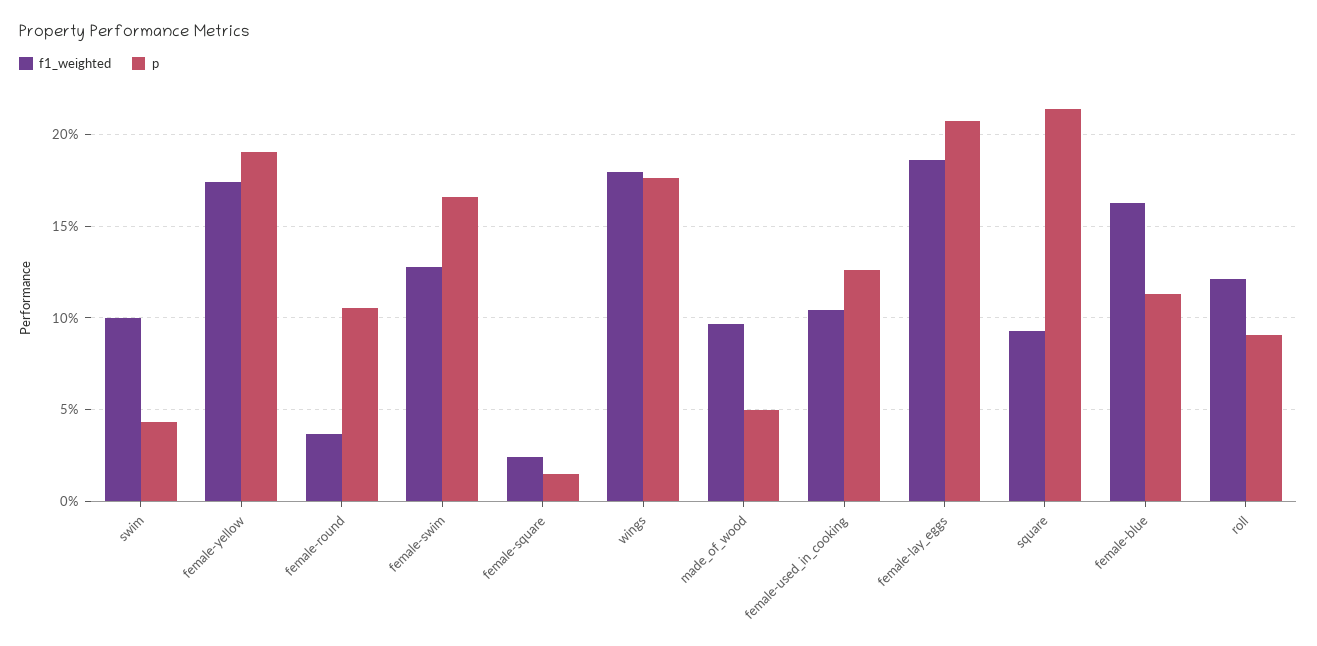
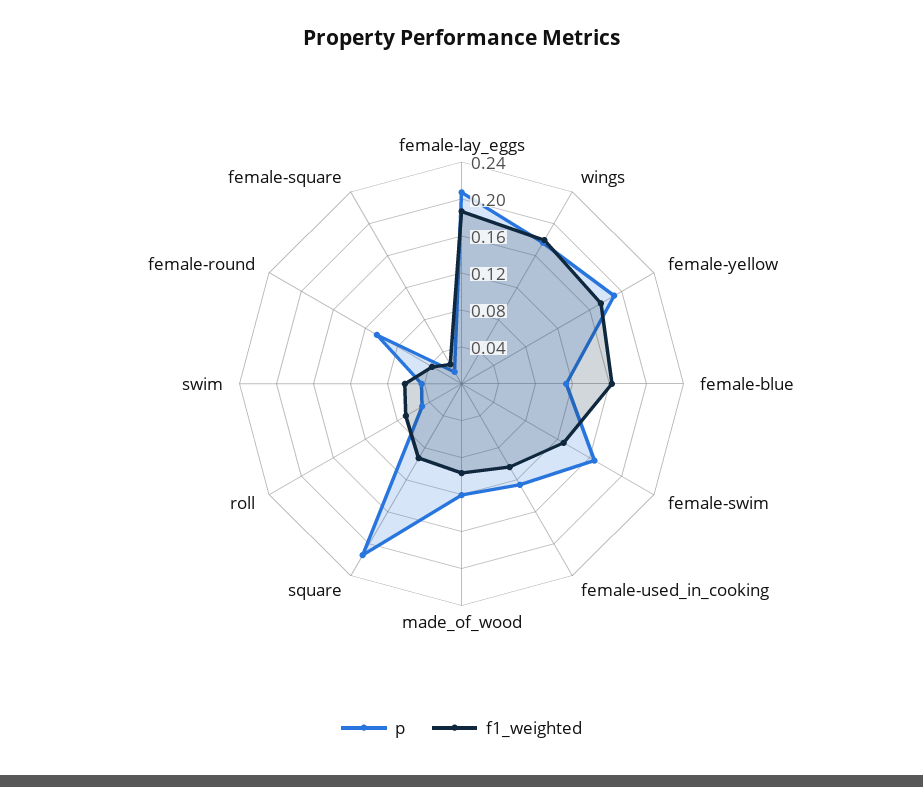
  {
    "f1_weighted": {
-     "swim": 0.1,
+     "swim": 0.06,
      "female-yellow": 0.175,
      "female-round": 0.035,
      "female-swim": 0.13,
      "female-square": 0.025,
      "wings": 0.18,
      "made_of_wood": 0.095,
      "female-used_in_cooking": 0.105,
      "female-lay_eggs": 0.185,
      "square": 0.095,
      "female-blue": 0.165,
-     "roll": 0.12
+     "roll": 0.07
    },
    "p": {
      "swim": 0.045,
      "female-yellow": 0.19,
      "female-round": 0.105,
      "female-swim": 0.165,
      "female-square": 0.015,
      "wings": 0.175,
-     "made_of_wood": 0.05,
+     "made_of_wood": 0.12,
      "female-used_in_cooking": 0.125,
      "female-lay_eggs": 0.205,
      "square": 0.215,
      "female-blue": 0.115,
-     "roll": 0.09
+     "roll": 0.05
    }
  }

